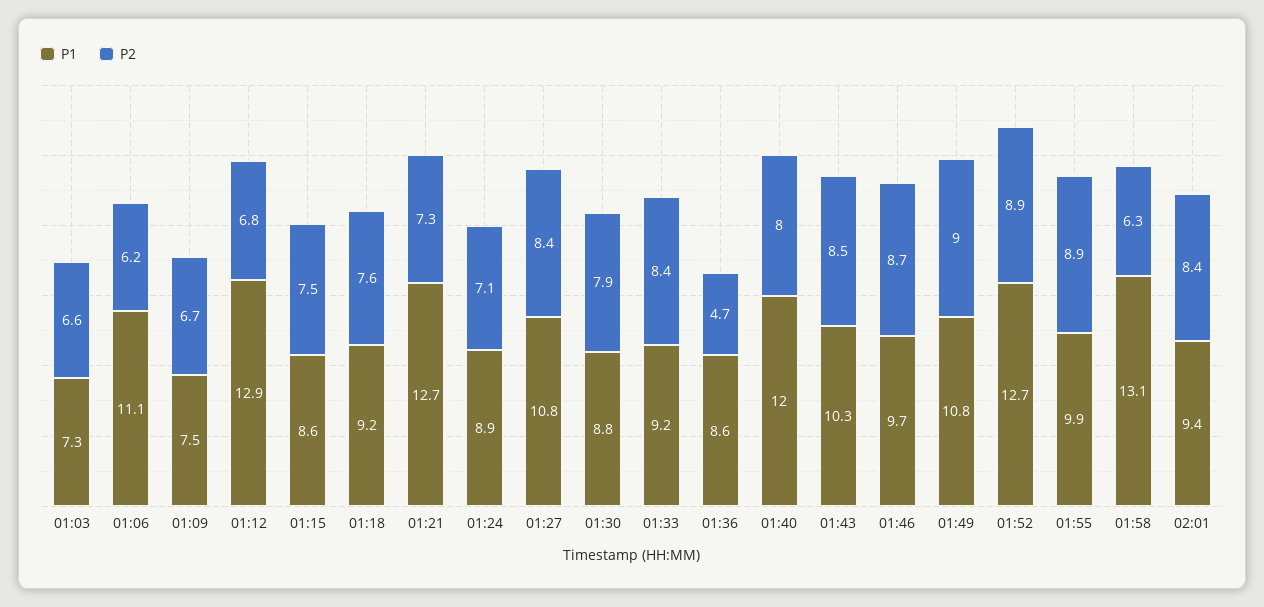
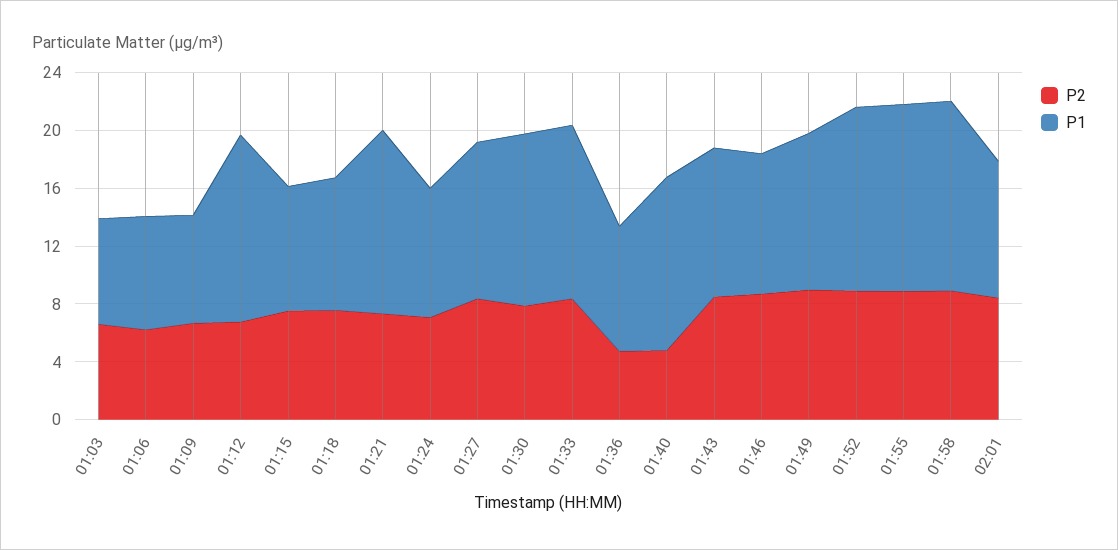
  {
    "P1": {
      "01:03": 7.3,
-     "01:06": 11.1,
+     "01:06": 8,
      "01:09": 7.5,
      "01:12": 12.9,
      "01:15": 8.6,
      "01:18": 9.2,
      "01:21": 12.7,
      "01:24": 8.9,
      "01:27": 10.8,
-     "01:30": 8.8,
+     "01:30": 12,
-     "01:33": 9.2,
+     "01:33": 12,
      "01:36": 8.6,
      "01:40": 12,
      "01:43": 10.3,
      "01:46": 9.7,
      "01:49": 10.8,
      "01:52": 12.7,
-     "01:55": 9.9,
+     "01:55": 13,
      "01:58": 13.1,
      "02:01": 9.4
    },
    "P2": {
      "01:03": 6.6,
      "01:06": 6.2,
      "01:09": 6.7,
      "01:12": 6.8,
      "01:15": 7.5,
      "01:18": 7.6,
      "01:21": 7.3,
      "01:24": 7.1,
      "01:27": 8.4,
      "01:30": 7.9,
      "01:33": 8.4,
      "01:36": 4.7,
-     "01:40": 8,
+     "01:40": 5,
      "01:43": 8.5,
      "01:46": 8.7,
      "01:49": 9,
      "01:52": 8.9,
      "01:55": 8.9,
-     "01:58": 6.3,
+     "01:58": 9,
      "02:01": 8.4
    }
  }

